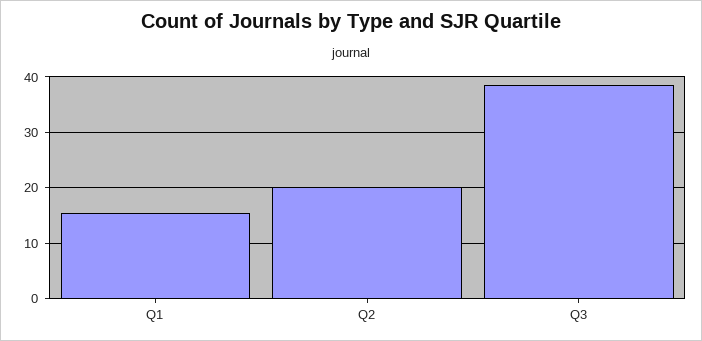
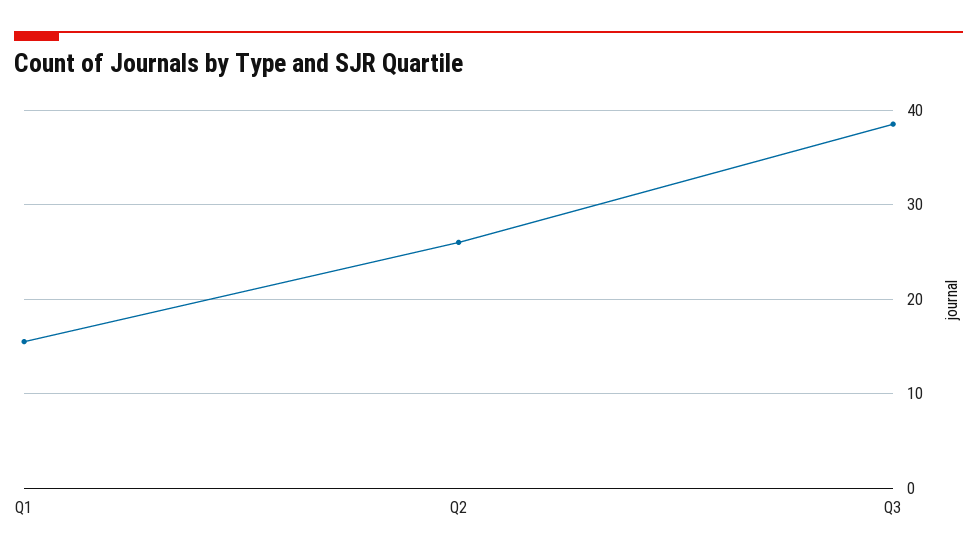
  {
    "Q1": 16,
-   "Q2": 20,
+   "Q2": 26,
    "Q3": 39
  }

